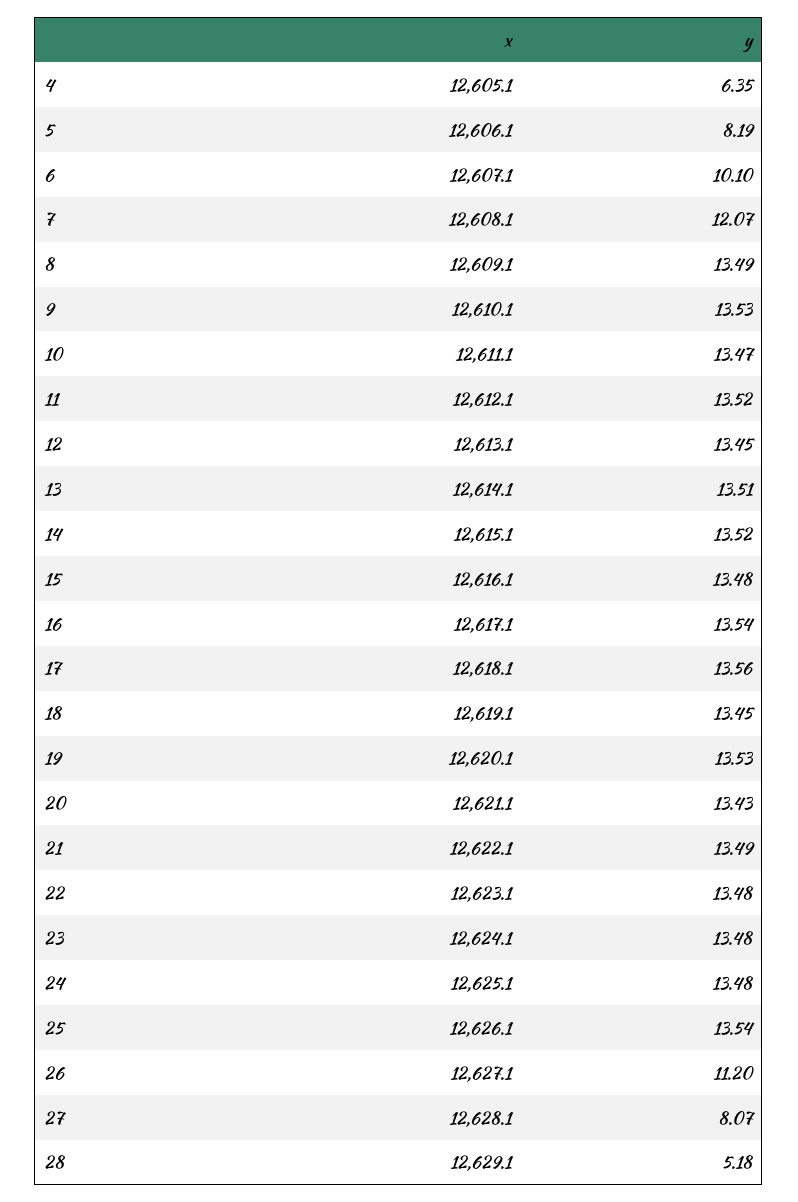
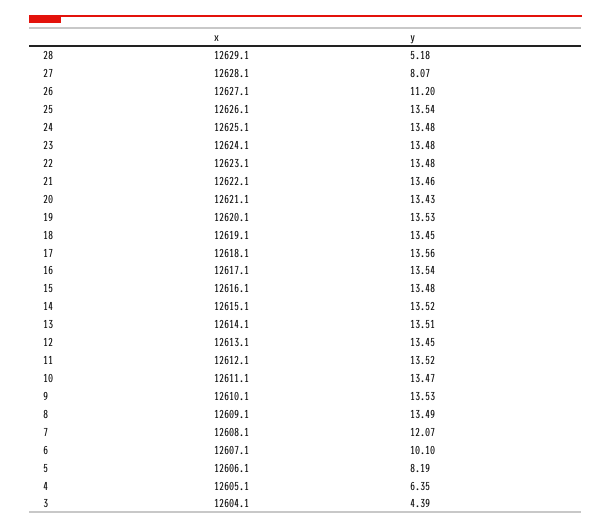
  {
    "x": {
      "4": 12605.1,
      "5": 12606.1,
      "6": 12607.1,
      "7": 12608.1,
      "8": 12609.1,
      "9": 12610.1,
      "10": 12611.1,
      "11": 12612.1,
      "12": 12613.1,
      "13": 12614.1,
      "14": 12615.1,
      "15": 12616.1,
      "16": 12617.1,
      "17": 12618.1,
      "18": 12619.1,
      "19": 12620.1,
      "20": 12621.1,
      "21": 12622.1,
      "22": 12623.1,
      "23": 12624.1,
      "24": 12625.1,
      "25": 12626.1,
      "26": 12627.1,
      "27": 12628.1,
-     "28": 12629.1
+     "28": 12629.1,
+     "3": 12604.1
    },
    "y": {
      "4": 6.35,
      "5": 8.19,
      "6": 10.1,
      "7": 12.07,
      "8": 13.49,
      "9": 13.53,
      "10": 13.47,
      "11": 13.52,
      "12": 13.45,
      "13": 13.51,
      "14": 13.52,
      "15": 13.48,
      "16": 13.54,
      "17": 13.56,
      "18": 13.45,
      "19": 13.53,
      "20": 13.43,
-     "21": 13.49,
+     "21": 13.46,
      "22": 13.48,
      "23": 13.48,
      "24": 13.48,
      "25": 13.54,
      "26": 11.2,
      "27": 8.07,
-     "28": 5.18
+     "28": 5.18,
+     "3": 4.39
    }
  }

